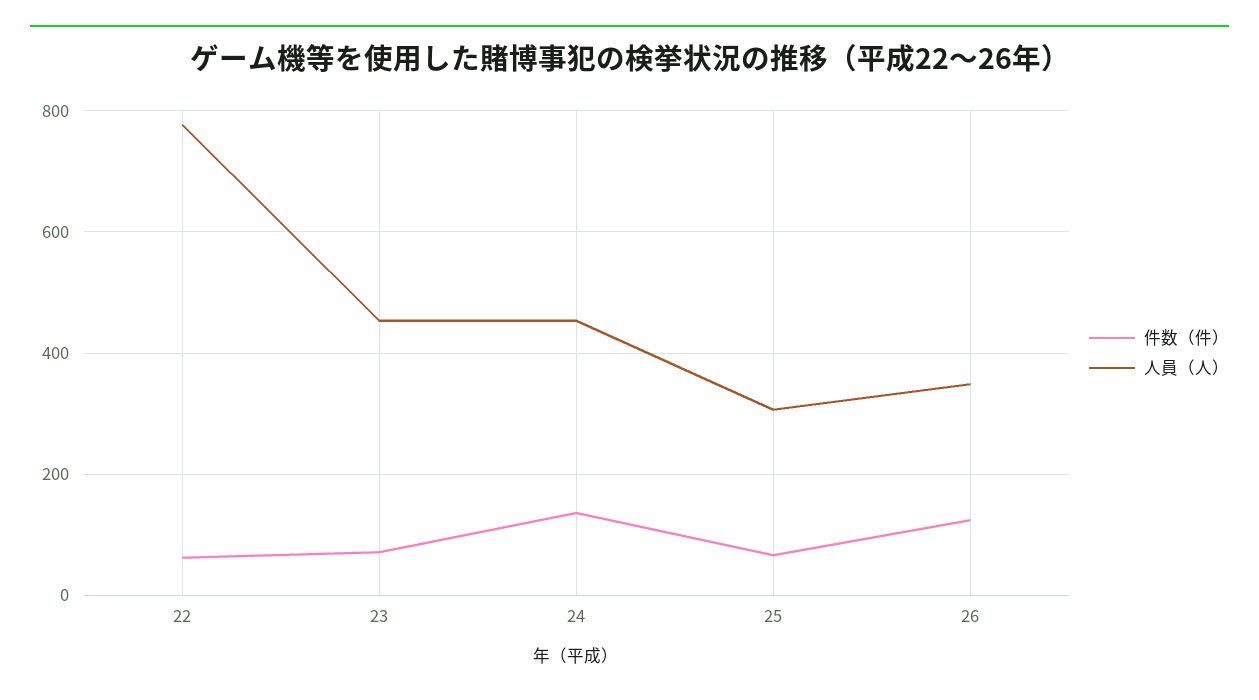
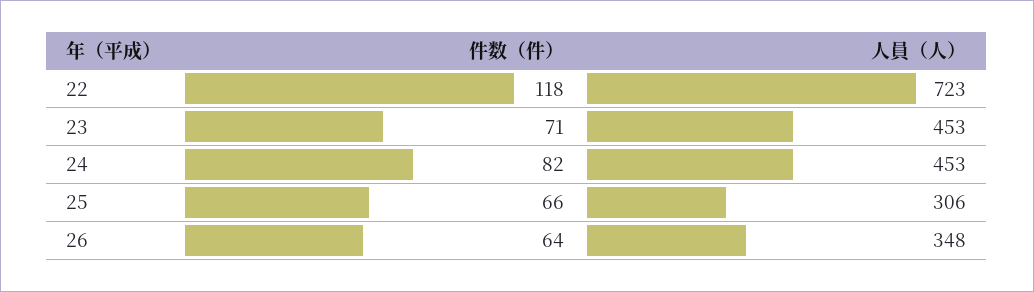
  {
    "件数（件）": {
-     "22": 60,
+     "22": 118,
      "23": 71,
-     "24": 140,
+     "24": 82,
      "25": 66,
-     "26": 120
+     "26": 64
    },
    "人員（人）": {
-     "22": 780,
+     "22": 723,
      "23": 453,
      "24": 453,
      "25": 306,
      "26": 348
    }
  }

